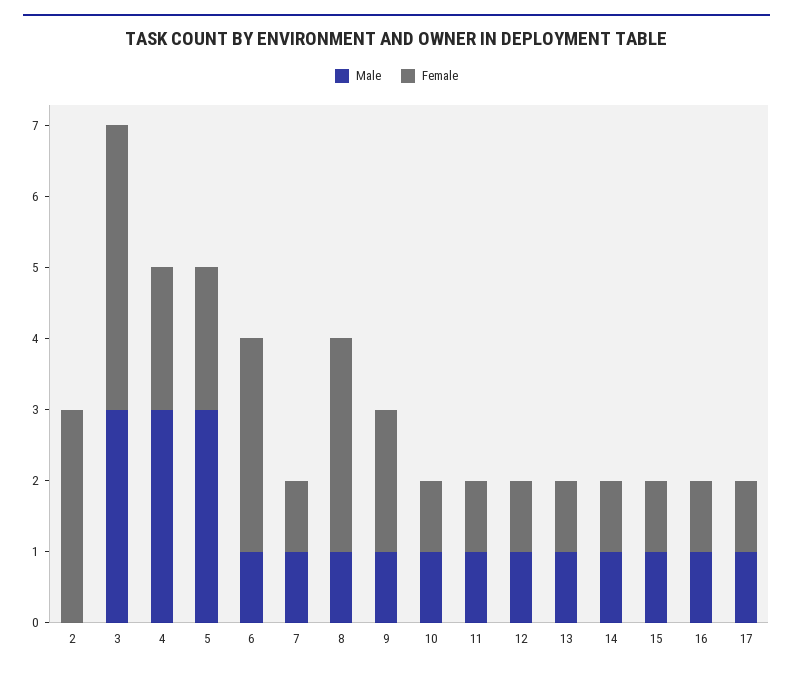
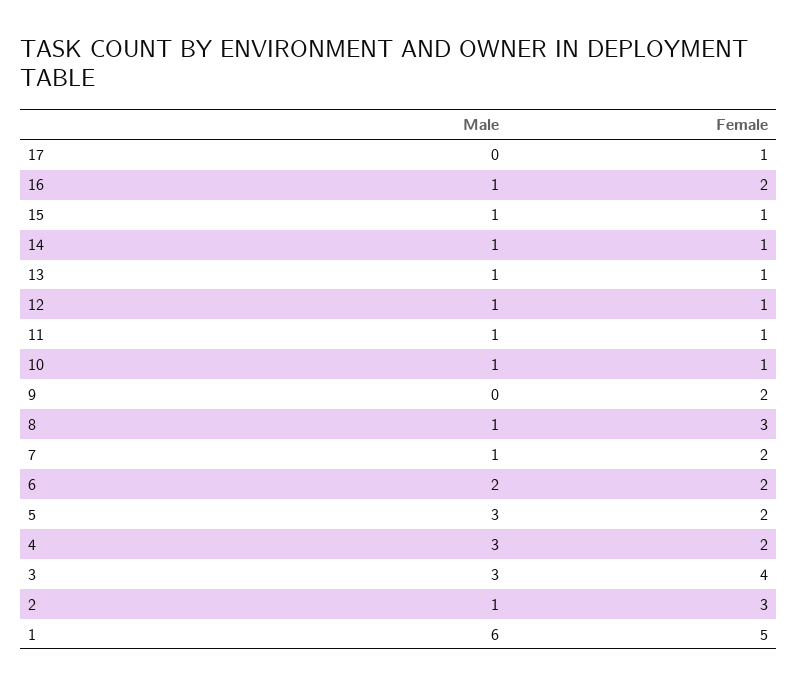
  {
    "Male": {
-     "2": 0,
+     "2": 1,
      "3": 3,
      "4": 3,
      "5": 3,
-     "6": 1,
+     "6": 2,
      "7": 1,
      "8": 1,
-     "9": 1,
+     "9": 0,
      "10": 1,
      "11": 1,
      "12": 1,
      "13": 1,
      "14": 1,
      "15": 1,
      "16": 1,
-     "17": 1
+     "17": 0,
+     "1": 6
    },
    "Female": {
      "2": 3,
      "3": 4,
      "4": 2,
      "5": 2,
-     "6": 3,
+     "6": 2,
-     "7": 1,
+     "7": 2,
      "8": 3,
      "9": 2,
      "10": 1,
      "11": 1,
      "12": 1,
      "13": 1,
      "14": 1,
      "15": 1,
-     "16": 1,
+     "16": 2,
-     "17": 1
+     "17": 1,
+     "1": 5
    }
  }

